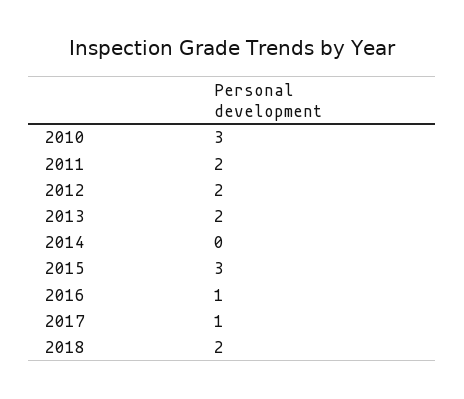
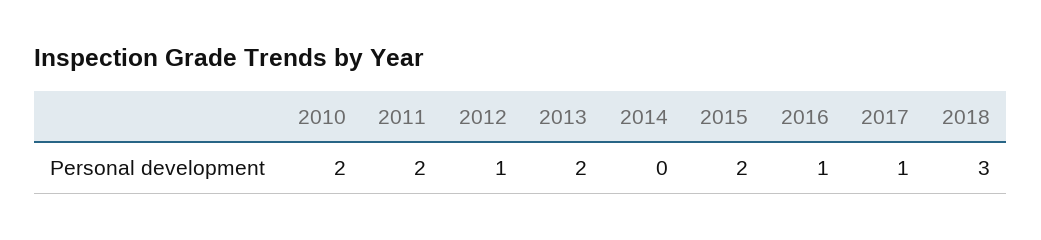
  {
-   "2010": 3,
+   "2010": 2,
    "2011": 2,
-   "2012": 2,
+   "2012": 1,
    "2013": 2,
    "2014": 0,
-   "2015": 3,
+   "2015": 2,
    "2016": 1,
    "2017": 1,
-   "2018": 2
+   "2018": 3
  }

